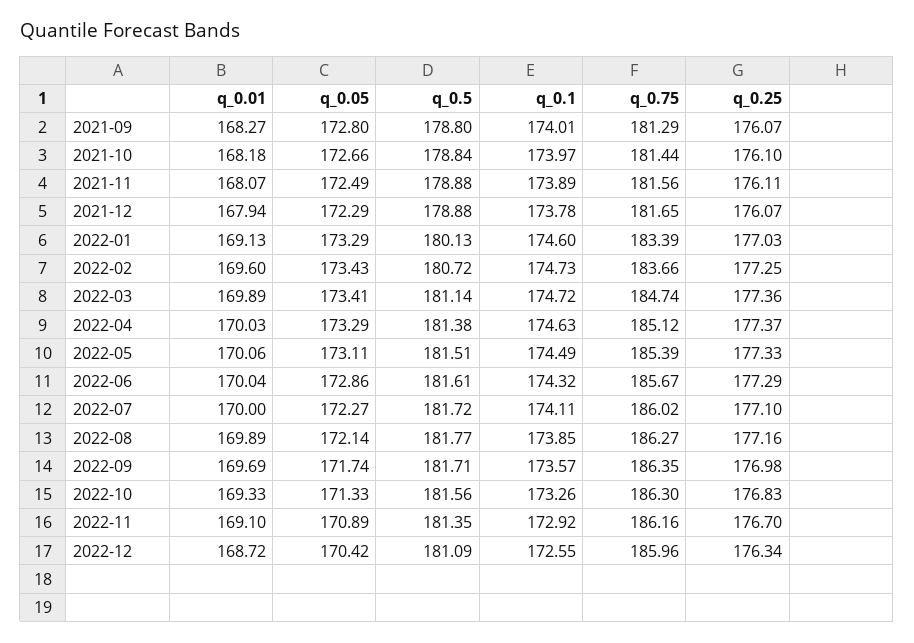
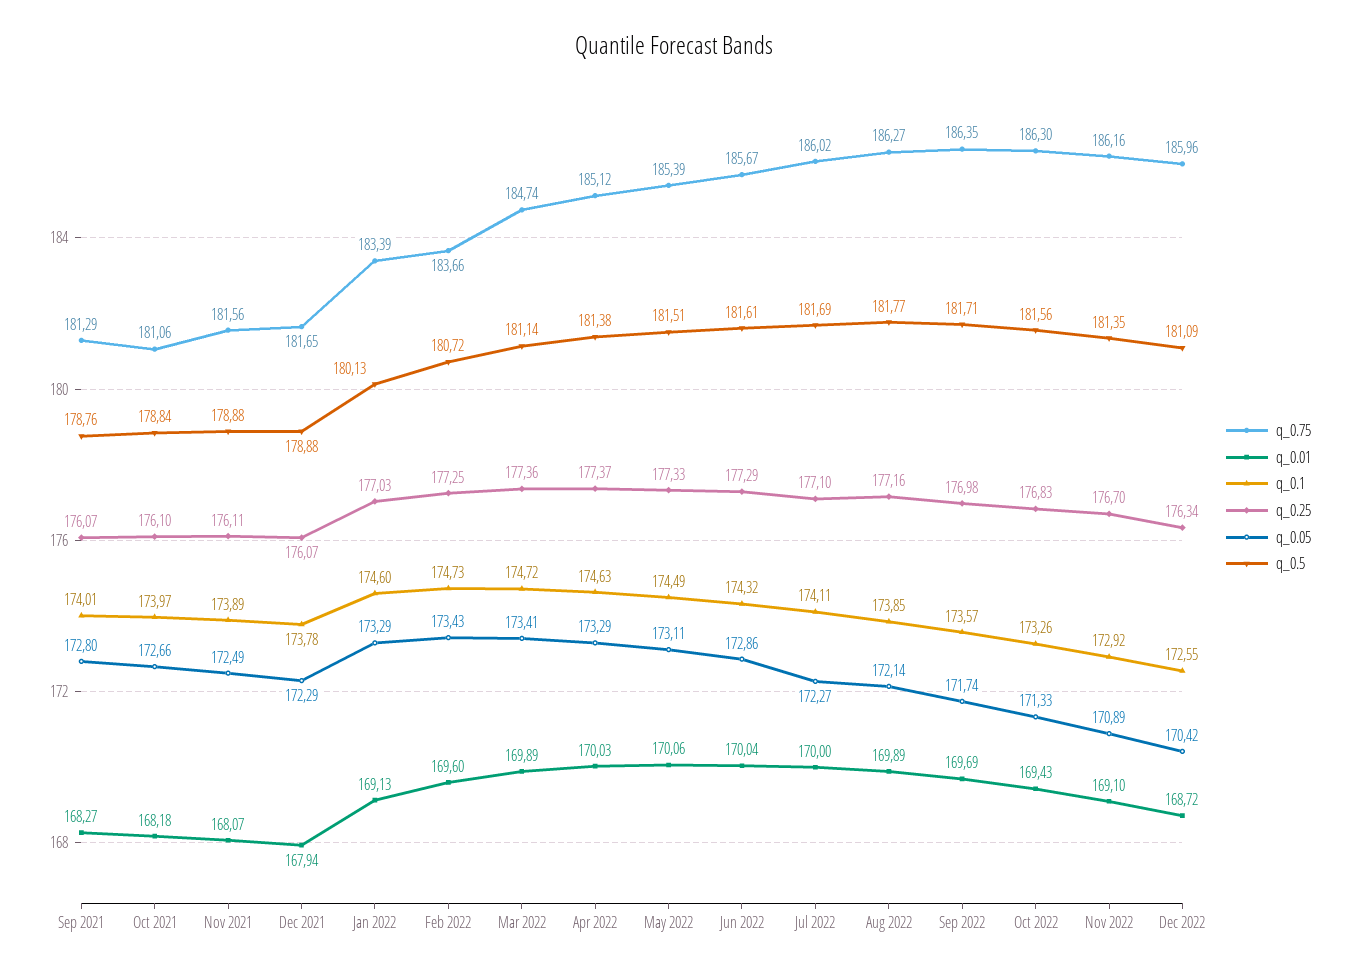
  {
    "q_0.01": {
      "2021-09": 168.27,
      "2021-10": 168.18,
      "2021-11": 168.07,
      "2021-12": 167.94,
      "2022-01": 169.13,
      "2022-02": 169.6,
      "2022-03": 169.89,
      "2022-04": 170.03,
      "2022-05": 170.06,
      "2022-06": 170.04,
      "2022-07": 170,
      "2022-08": 169.89,
      "2022-09": 169.69,
-     "2022-10": 169.33,
+     "2022-10": 169.43,
      "2022-11": 169.1,
      "2022-12": 168.72
    },
    "q_0.05": {
      "2021-09": 172.8,
      "2021-10": 172.66,
      "2021-11": 172.49,
      "2021-12": 172.29,
      "2022-01": 173.29,
      "2022-02": 173.43,
      "2022-03": 173.41,
      "2022-04": 173.29,
      "2022-05": 173.11,
      "2022-06": 172.86,
      "2022-07": 172.27,
      "2022-08": 172.14,
      "2022-09": 171.74,
      "2022-10": 171.33,
      "2022-11": 170.89,
      "2022-12": 170.42
    },
    "q_0.5": {
-     "2021-09": 178.8,
+     "2021-09": 178.76,
      "2021-10": 178.84,
      "2021-11": 178.88,
      "2021-12": 178.88,
      "2022-01": 180.13,
      "2022-02": 180.72,
      "2022-03": 181.14,
      "2022-04": 181.38,
      "2022-05": 181.51,
      "2022-06": 181.61,
-     "2022-07": 181.72,
+     "2022-07": 181.69,
      "2022-08": 181.77,
      "2022-09": 181.71,
      "2022-10": 181.56,
      "2022-11": 181.35,
      "2022-12": 181.09
    },
    "q_0.1": {
      "2021-09": 174.01,
      "2021-10": 173.97,
      "2021-11": 173.89,
      "2021-12": 173.78,
      "2022-01": 174.6,
      "2022-02": 174.73,
      "2022-03": 174.72,
      "2022-04": 174.63,
      "2022-05": 174.49,
      "2022-06": 174.32,
      "2022-07": 174.11,
      "2022-08": 173.85,
      "2022-09": 173.57,
      "2022-10": 173.26,
      "2022-11": 172.92,
      "2022-12": 172.55
    },
    "q_0.75": {
      "2021-09": 181.29,
-     "2021-10": 181.44,
+     "2021-10": 181.06,
      "2021-11": 181.56,
      "2021-12": 181.65,
      "2022-01": 183.39,
      "2022-02": 183.66,
      "2022-03": 184.74,
      "2022-04": 185.12,
      "2022-05": 185.39,
      "2022-06": 185.67,
      "2022-07": 186.02,
      "2022-08": 186.27,
      "2022-09": 186.35,
      "2022-10": 186.3,
      "2022-11": 186.16,
      "2022-12": 185.96
    },
    "q_0.25": {
      "2021-09": 176.07,
      "2021-10": 176.1,
      "2021-11": 176.11,
      "2021-12": 176.07,
      "2022-01": 177.03,
      "2022-02": 177.25,
      "2022-03": 177.36,
      "2022-04": 177.37,
      "2022-05": 177.33,
      "2022-06": 177.29,
      "2022-07": 177.1,
      "2022-08": 177.16,
      "2022-09": 176.98,
      "2022-10": 176.83,
      "2022-11": 176.7,
      "2022-12": 176.34
    }
  }

